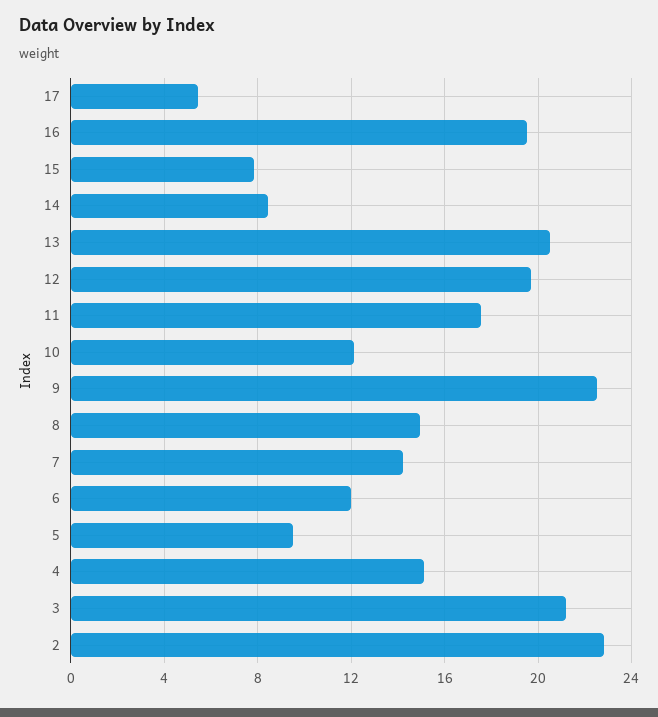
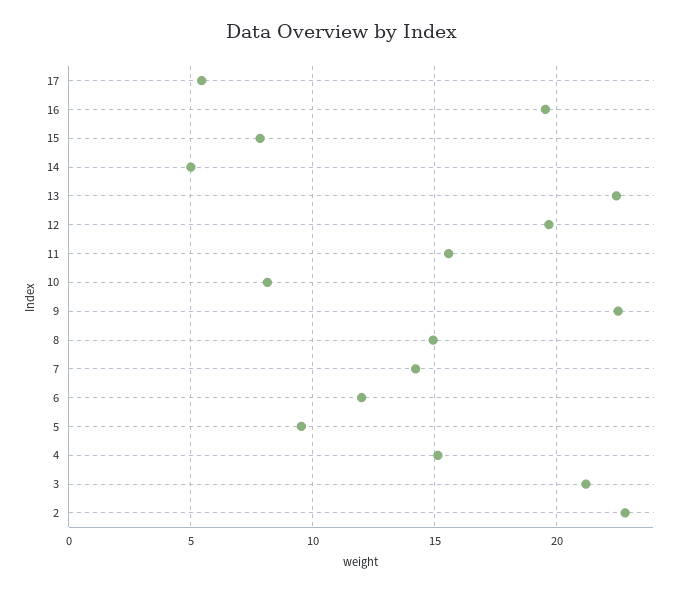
  {
    "17": 5.5,
    "16": 19.5,
    "15": 8,
-   "14": 8.5,
+   "14": 5,
-   "13": 20.5,
+   "13": 22.5,
    "12": 19.5,
-   "11": 17.5,
+   "11": 15.5,
-   "10": 12,
+   "10": 8,
    "9": 22.5,
    "8": 15,
    "7": 14,
    "6": 12,
    "5": 9.5,
    "4": 15,
    "3": 21,
    "2": 23
  }

